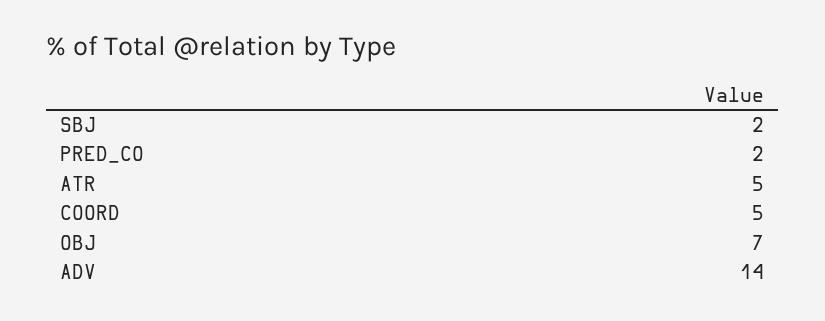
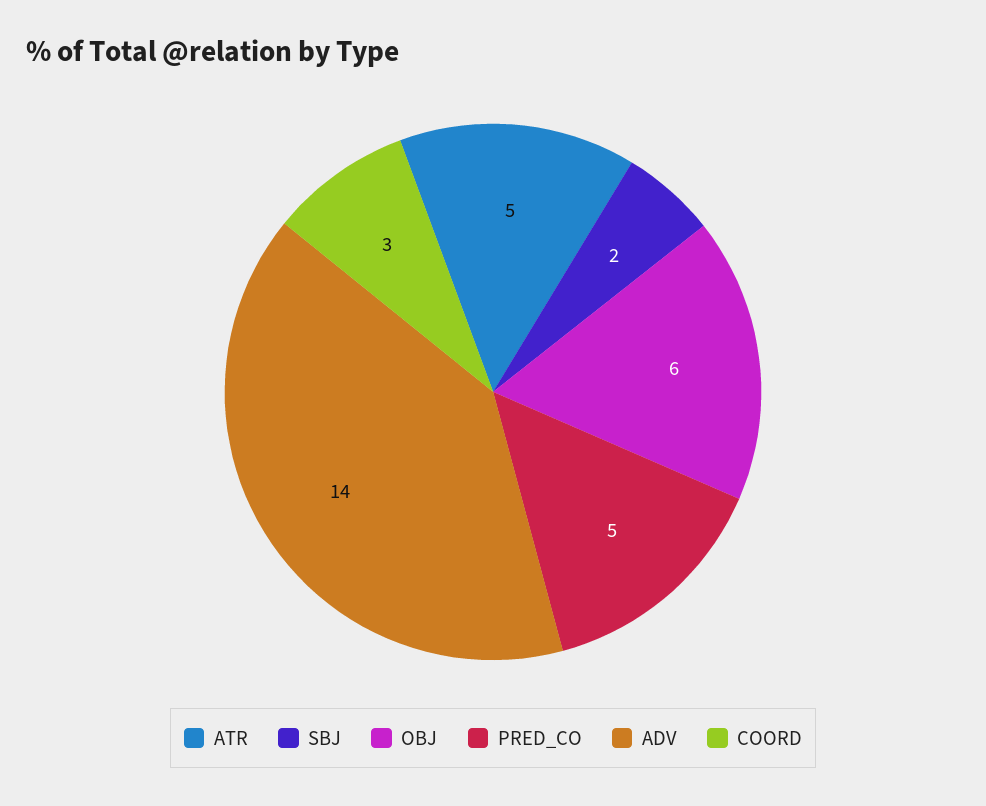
  {
    "SBJ": 2,
-   "PRED_CO": 2,
+   "PRED_CO": 5,
    "ATR": 5,
-   "COORD": 5,
+   "COORD": 3,
-   "OBJ": 7,
+   "OBJ": 6,
    "ADV": 14
  }

